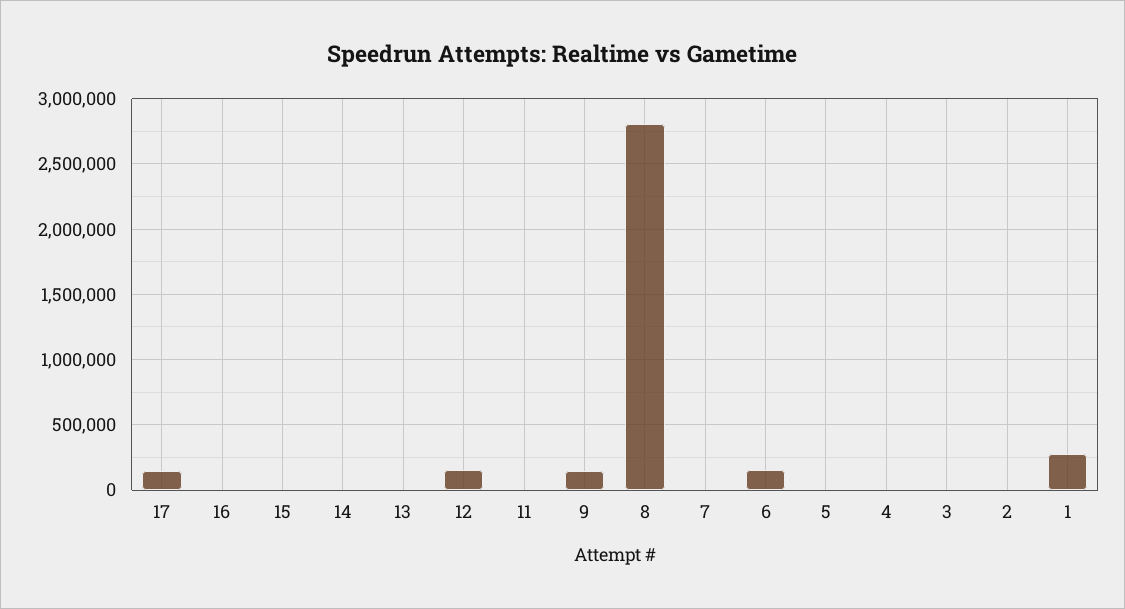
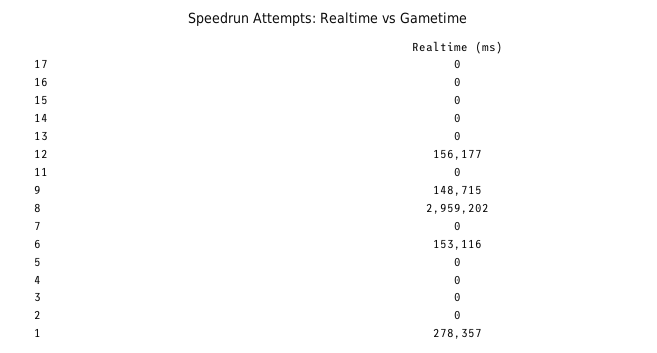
  {
-   "17": 150000,
+   "17": 0,
    "16": 0,
    "15": 0,
    "14": 0,
    "13": 0,
    "12": 156177,
    "11": 0,
    "9": 148715,
-   "8": 2800000,
+   "8": 2959202,
    "7": 0,
    "6": 153116,
    "5": 0,
    "4": 0,
    "3": 0,
    "2": 0,
    "1": 278357
  }

